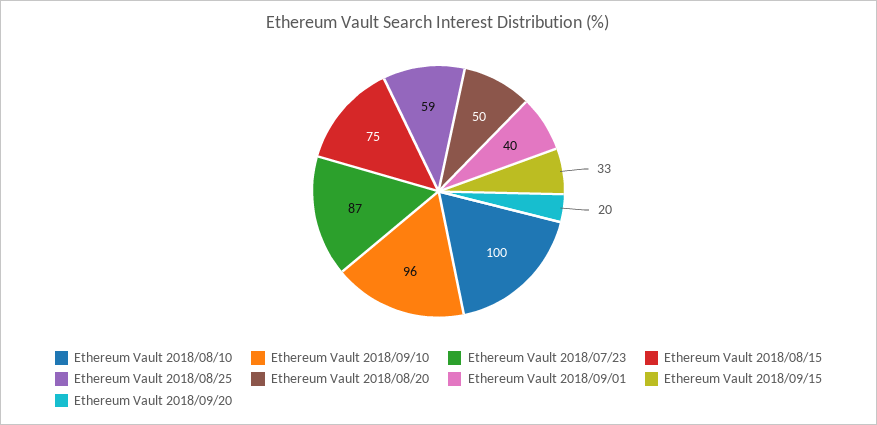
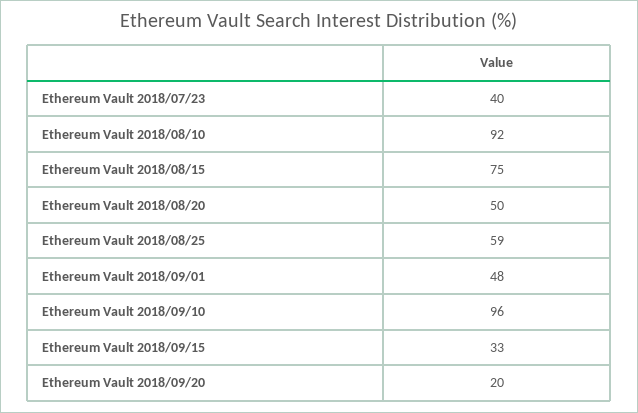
  {
-   "Ethereum Vault 2018/08/10": 100,
+   "Ethereum Vault 2018/08/10": 92,
    "Ethereum Vault 2018/09/10": 96,
-   "Ethereum Vault 2018/07/23": 87,
+   "Ethereum Vault 2018/07/23": 40,
    "Ethereum Vault 2018/08/15": 75,
    "Ethereum Vault 2018/08/25": 59,
    "Ethereum Vault 2018/08/20": 50,
-   "Ethereum Vault 2018/09/01": 40,
+   "Ethereum Vault 2018/09/01": 48,
    "Ethereum Vault 2018/09/15": 33,
    "Ethereum Vault 2018/09/20": 20
  }

